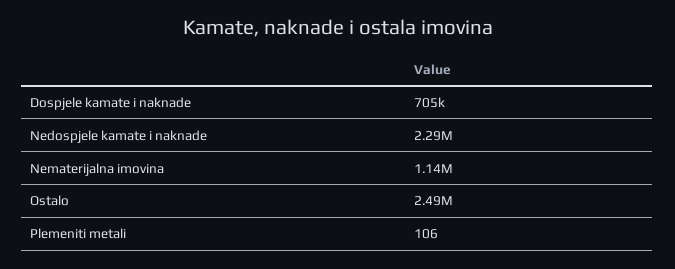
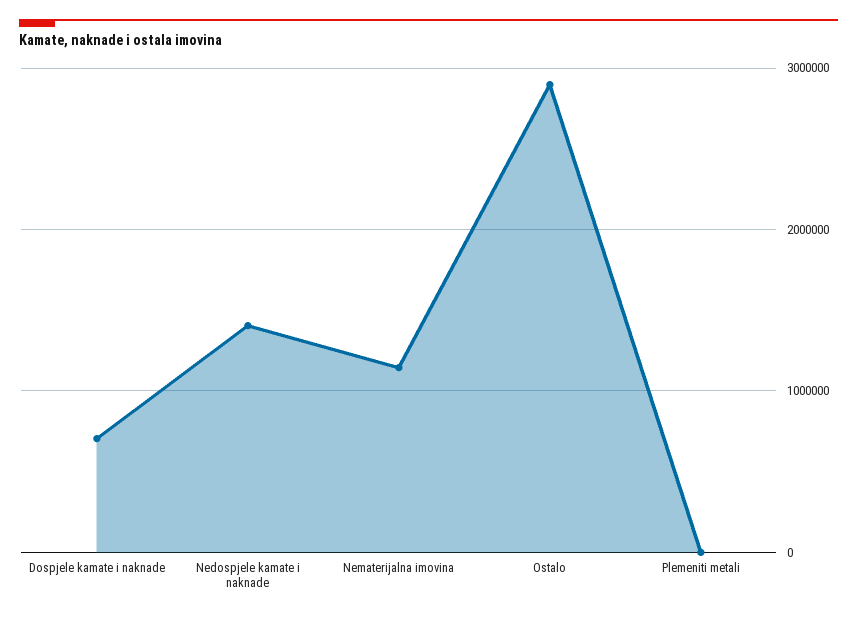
  {
    "Dospjele kamate i naknade": 705000,
-   "Nedospjele kamate i naknade": 2290000,
+   "Nedospjele kamate i naknade": 1400000,
    "Nematerijalna imovina": 1140000,
-   "Ostalo": 2490000,
+   "Ostalo": 2900000,
    "Plemeniti metali": 106
  }

